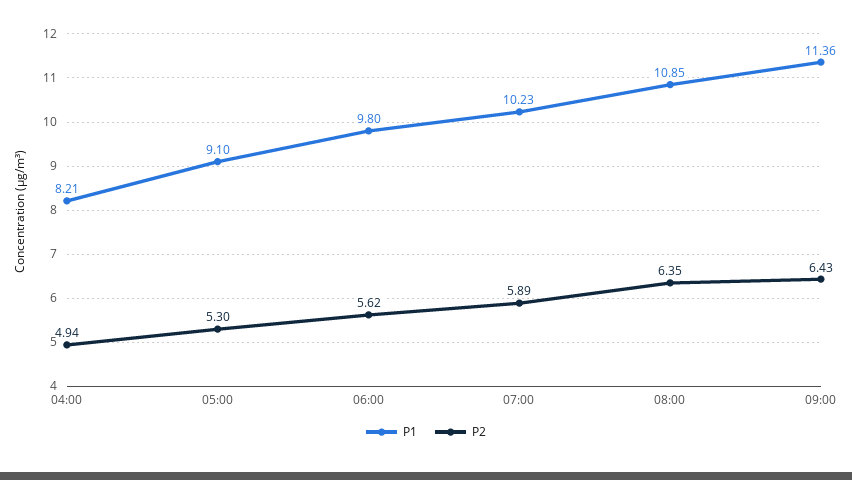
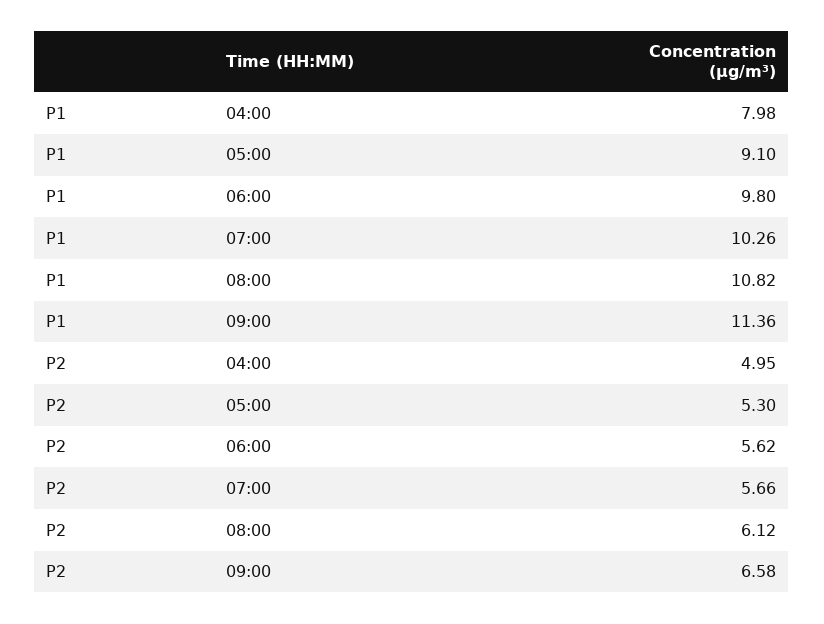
  {
    "P1": {
-     "04:00": 8.21,
+     "04:00": 7.98,
      "05:00": 9.1,
      "06:00": 9.8,
-     "07:00": 10.23,
+     "07:00": 10.26,
-     "08:00": 10.85,
+     "08:00": 10.82,
      "09:00": 11.36
    },
    "P2": {
-     "04:00": 4.94,
+     "04:00": 4.95,
      "05:00": 5.3,
      "06:00": 5.62,
-     "07:00": 5.89,
+     "07:00": 5.66,
-     "08:00": 6.35,
+     "08:00": 6.12,
-     "09:00": 6.43
+     "09:00": 6.58
    }
  }

